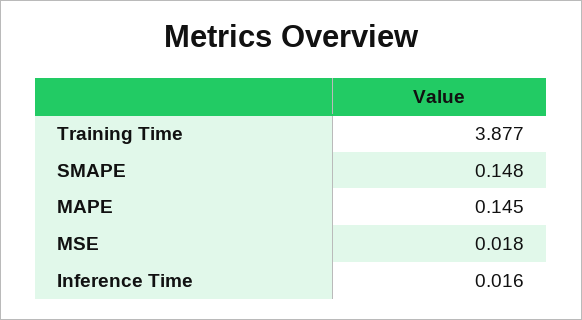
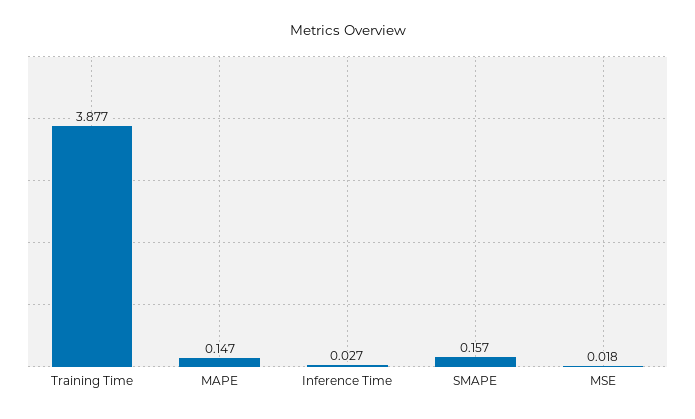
  {
    "Training Time": 3.877,
-   "SMAPE": 0.148,
+   "SMAPE": 0.157,
-   "MAPE": 0.145,
+   "MAPE": 0.147,
    "MSE": 0.018,
-   "Inference Time": 0.016
+   "Inference Time": 0.027
  }

